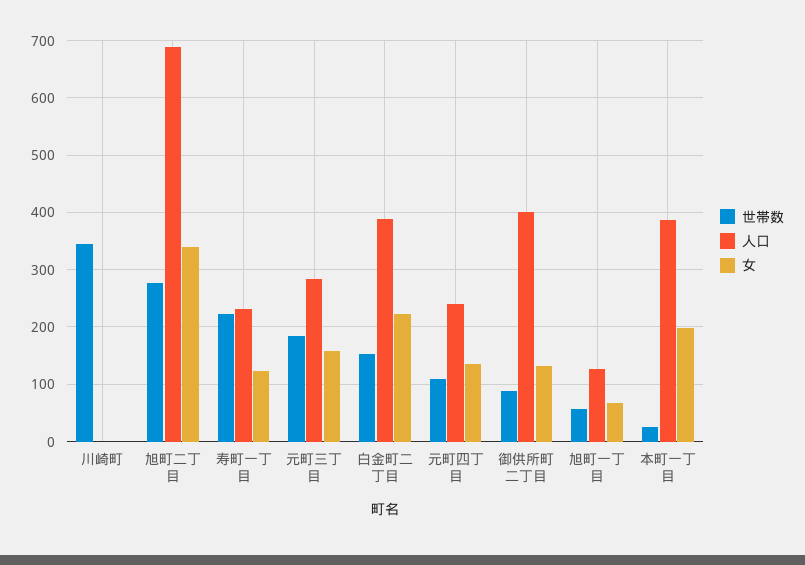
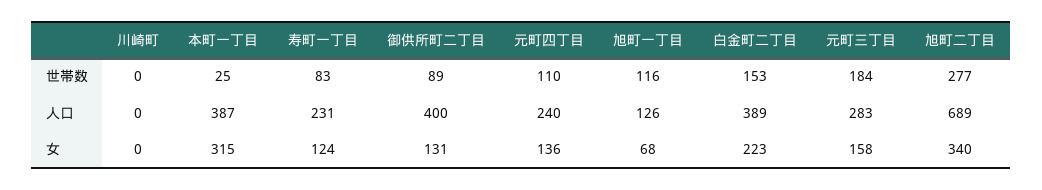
  {
    "世帯数": {
-     "川崎町": 340,
+     "川崎町": 0,
      "旭町二丁目": 277,
-     "寿町一丁目": 220,
+     "寿町一丁目": 83,
      "元町三丁目": 184,
      "白金町二丁目": 153,
      "元町四丁目": 110,
      "御供所町二丁目": 89,
-     "旭町一丁目": 60,
+     "旭町一丁目": 116,
      "本町一丁目": 25
    },
    "人口": {
      "川崎町": 0,
      "旭町二丁目": 689,
      "寿町一丁目": 231,
      "元町三丁目": 283,
      "白金町二丁目": 389,
      "元町四丁目": 240,
      "御供所町二丁目": 400,
      "旭町一丁目": 126,
      "本町一丁目": 387
    },
    "女": {
      "川崎町": 0,
      "旭町二丁目": 340,
      "寿町一丁目": 124,
      "元町三丁目": 158,
      "白金町二丁目": 223,
      "元町四丁目": 136,
      "御供所町二丁目": 131,
      "旭町一丁目": 68,
-     "本町一丁目": 200
+     "本町一丁目": 315
    }
  }

